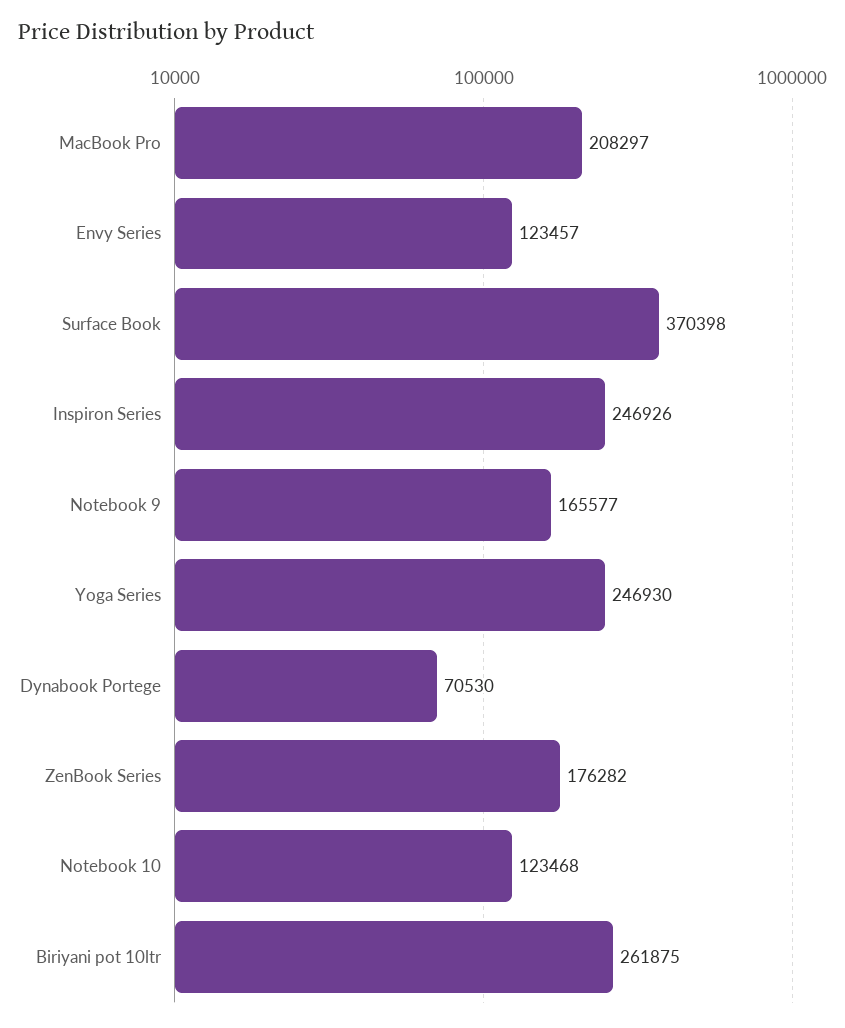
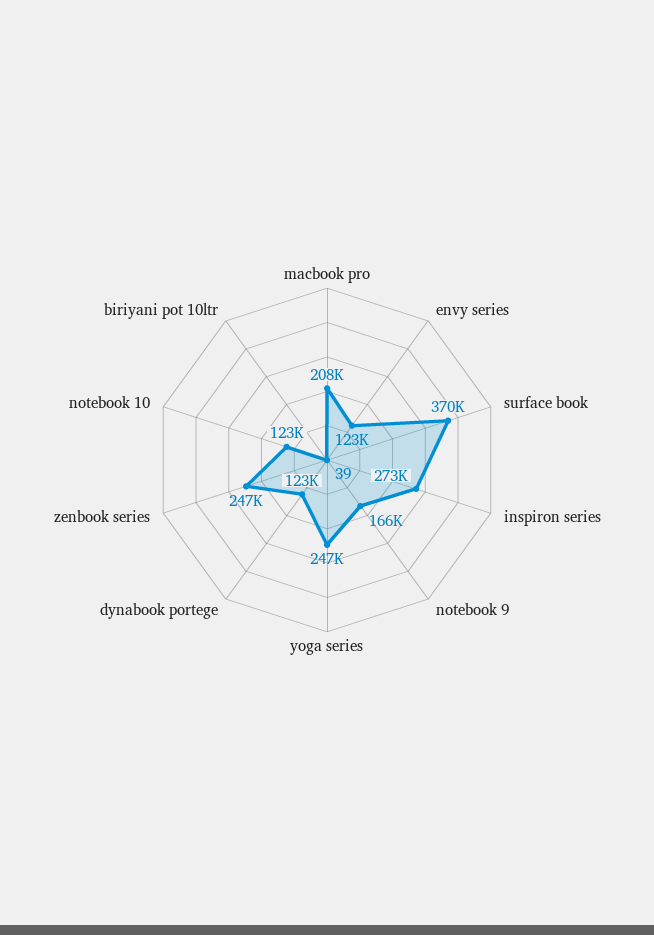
  {
    "MacBook Pro": 208297,
    "Envy Series": 123457,
    "Surface Book": 370398,
-   "Inspiron Series": 246926,
+   "Inspiron Series": 273000,
    "Notebook 9": 165577,
    "Yoga Series": 246930,
-   "Dynabook Portege": 70530,
+   "Dynabook Portege": 123000,
-   "ZenBook Series": 176282,
+   "ZenBook Series": 247000,
    "Notebook 10": 123468,
-   "Biriyani pot 10ltr": 261875
+   "Biriyani pot 10ltr": 39
  }

